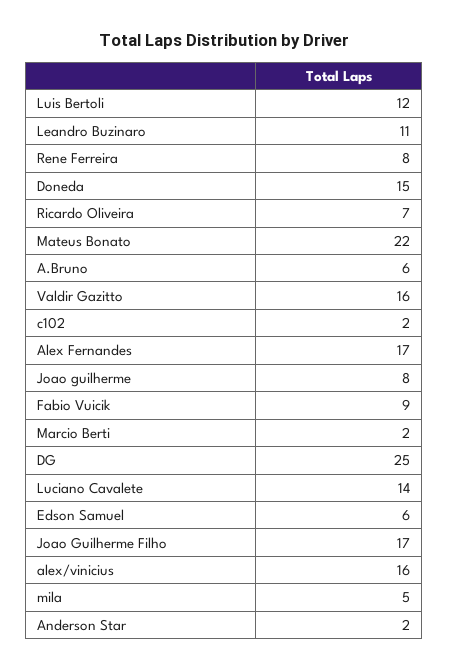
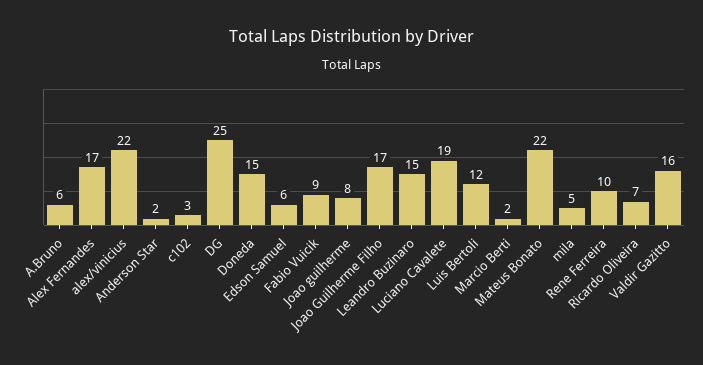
  {
    "Luis Bertoli": 12,
-   "Leandro Buzinaro": 11,
+   "Leandro Buzinaro": 15,
-   "Rene Ferreira": 8,
+   "Rene Ferreira": 10,
    "Doneda": 15,
    "Ricardo Oliveira": 7,
    "Mateus Bonato": 22,
    "A.Bruno": 6,
    "Valdir Gazitto": 16,
-   "c102": 2,
+   "c102": 3,
    "Alex Fernandes": 17,
    "Joao guilherme": 8,
    "Fabio Vuicik": 9,
    "Marcio Berti": 2,
    "DG": 25,
-   "Luciano Cavalete": 14,
+   "Luciano Cavalete": 19,
    "Edson Samuel": 6,
    "Joao Guilherme Filho": 17,
-   "alex/vinicius": 16,
+   "alex/vinicius": 22,
    "mila": 5,
    "Anderson Star": 2
  }

